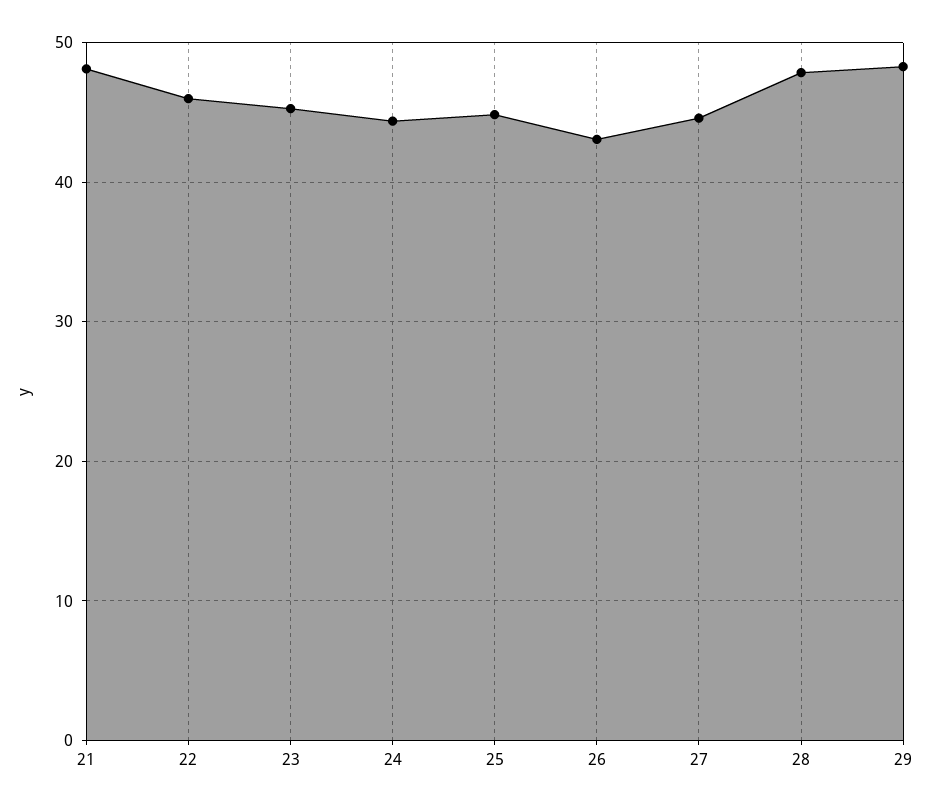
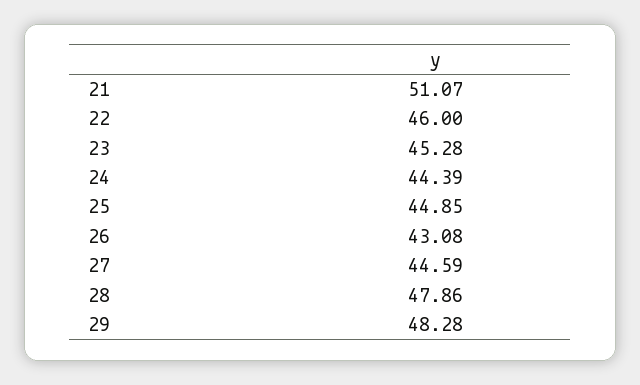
  {
-   "21": 48,
+   "21": 51.07,
    "22": 46,
    "23": 45.28,
    "24": 44.39,
    "25": 44.85,
    "26": 43.08,
    "27": 44.59,
    "28": 47.86,
    "29": 48.28
  }

